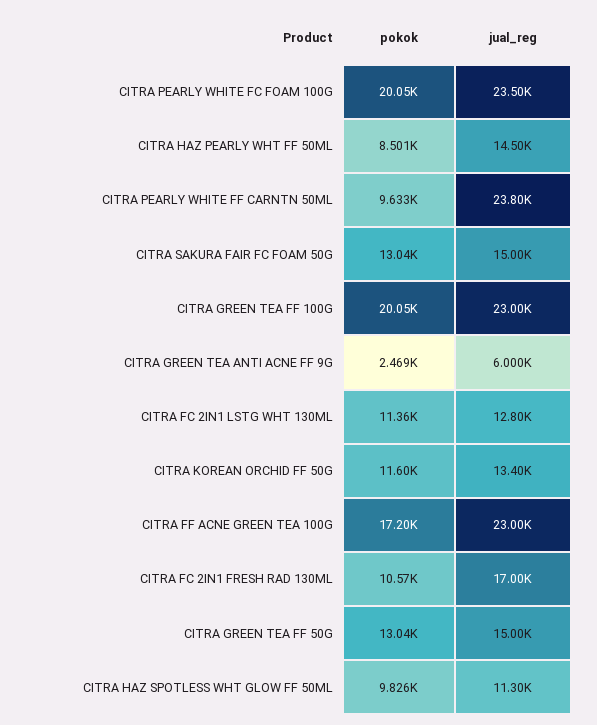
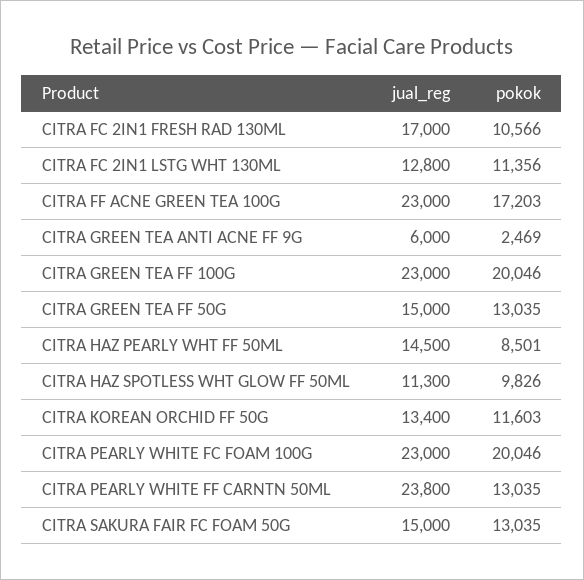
  {
    "pokok": {
      "CITRA PEARLY WHITE FC FOAM 100G": 20046,
      "CITRA HAZ PEARLY WHT FF 50ML": 8501,
-     "CITRA PEARLY WHITE FF CARNTN 50ML": 9633,
+     "CITRA PEARLY WHITE FF CARNTN 50ML": 13035,
      "CITRA SAKURA FAIR FC FOAM 50G": 13035,
      "CITRA GREEN TEA FF 100G": 20046,
      "CITRA GREEN TEA ANTI ACNE FF 9G": 2469,
      "CITRA FC 2IN1 LSTG WHT 130ML": 11356,
      "CITRA KOREAN ORCHID FF 50G": 11603,
      "CITRA FF ACNE GREEN TEA 100G": 17203,
      "CITRA FC 2IN1 FRESH RAD 130ML": 10566,
      "CITRA GREEN TEA FF 50G": 13035,
      "CITRA HAZ SPOTLESS WHT GLOW FF 50ML": 9826
    },
    "jual_reg": {
-     "CITRA PEARLY WHITE FC FOAM 100G": 23500,
+     "CITRA PEARLY WHITE FC FOAM 100G": 23000,
      "CITRA HAZ PEARLY WHT FF 50ML": 14500,
      "CITRA PEARLY WHITE FF CARNTN 50ML": 23800,
      "CITRA SAKURA FAIR FC FOAM 50G": 15000,
      "CITRA GREEN TEA FF 100G": 23000,
      "CITRA GREEN TEA ANTI ACNE FF 9G": 6000,
      "CITRA FC 2IN1 LSTG WHT 130ML": 12800,
      "CITRA KOREAN ORCHID FF 50G": 13400,
      "CITRA FF ACNE GREEN TEA 100G": 23000,
      "CITRA FC 2IN1 FRESH RAD 130ML": 17000,
      "CITRA GREEN TEA FF 50G": 15000,
      "CITRA HAZ SPOTLESS WHT GLOW FF 50ML": 11300
    }
  }

